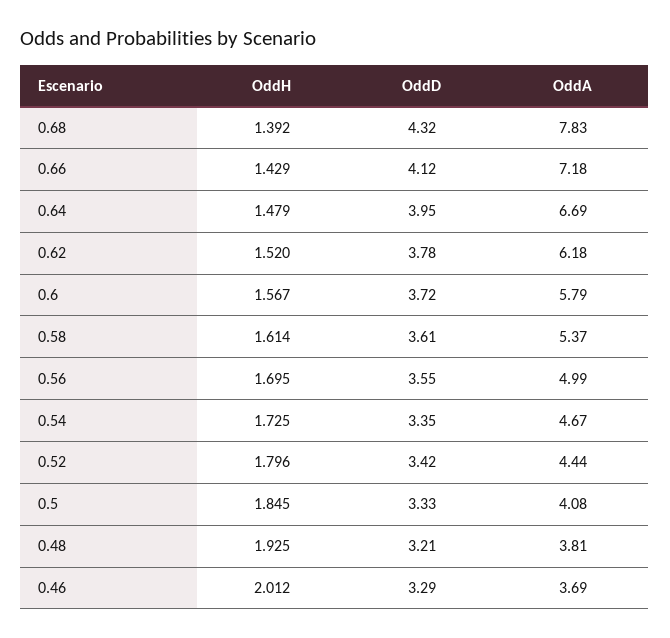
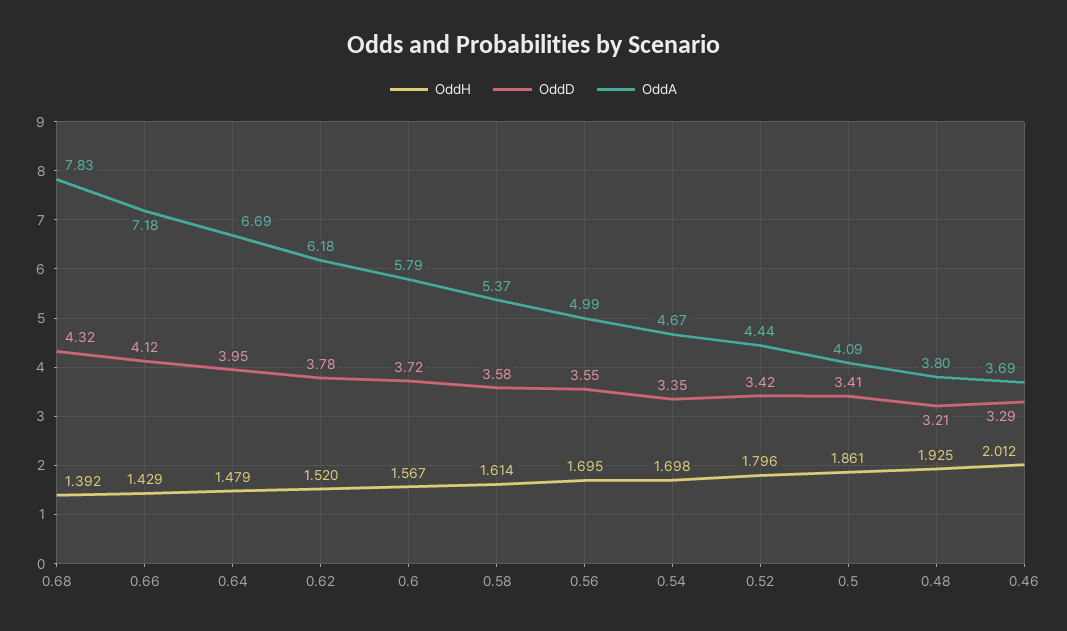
  {
    "OddH": {
      "0.68": 1.392,
      "0.66": 1.429,
      "0.64": 1.479,
      "0.62": 1.52,
      "0.6": 1.567,
      "0.58": 1.614,
      "0.56": 1.695,
-     "0.54": 1.725,
+     "0.54": 1.698,
      "0.52": 1.796,
-     "0.5": 1.845,
+     "0.5": 1.861,
      "0.48": 1.925,
      "0.46": 2.012
    },
    "OddD": {
      "0.68": 4.32,
      "0.66": 4.12,
      "0.64": 3.95,
      "0.62": 3.78,
      "0.6": 3.72,
-     "0.58": 3.61,
+     "0.58": 3.58,
      "0.56": 3.55,
      "0.54": 3.35,
      "0.52": 3.42,
-     "0.5": 3.33,
+     "0.5": 3.41,
      "0.48": 3.21,
      "0.46": 3.29
    },
    "OddA": {
      "0.68": 7.83,
      "0.66": 7.18,
      "0.64": 6.69,
      "0.62": 6.18,
      "0.6": 5.79,
      "0.58": 5.37,
      "0.56": 4.99,
      "0.54": 4.67,
      "0.52": 4.44,
-     "0.5": 4.08,
+     "0.5": 4.09,
-     "0.48": 3.81,
+     "0.48": 3.8,
      "0.46": 3.69
    }
  }

